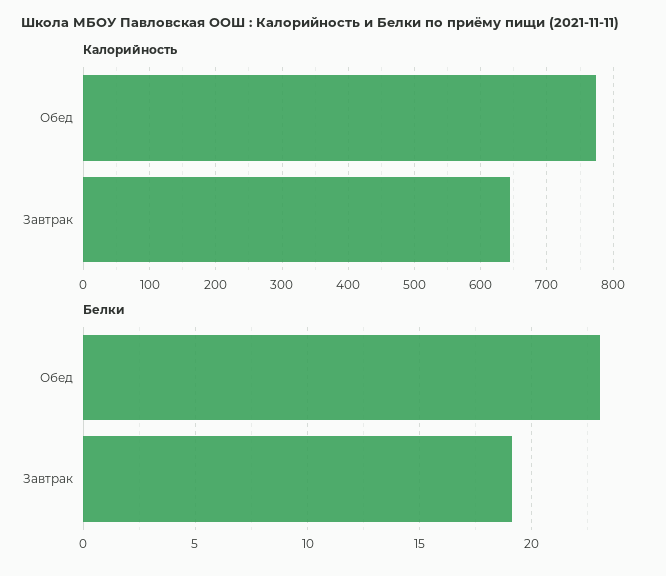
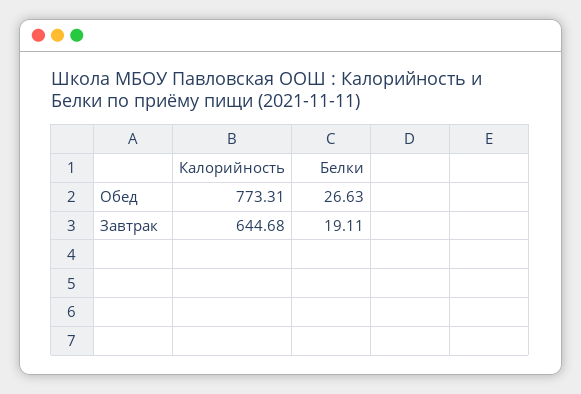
  {
    "Калорийность": {
      "Обед": 773.31,
      "Завтрак": 644.68
    },
    "Белки": {
-     "Обед": 23,
+     "Обед": 26.63,
      "Завтрак": 19.11
    }
  }

